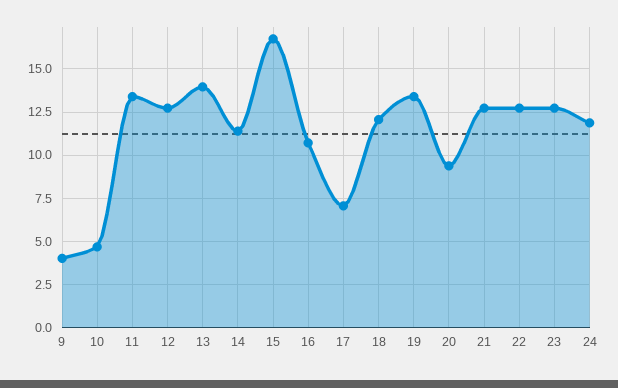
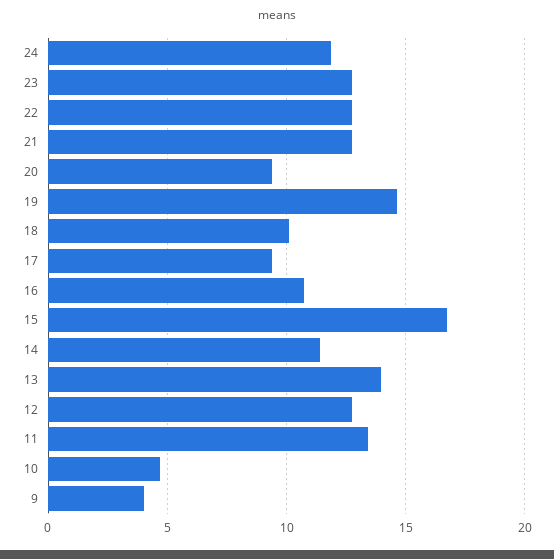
  {
    "9": 4,
    "10": 4.5,
    "11": 13.5,
    "12": 12.5,
    "13": 14,
    "14": 11.5,
    "15": 17,
    "16": 10.5,
-   "17": 7,
+   "17": 9.5,
-   "18": 12,
+   "18": 10,
-   "19": 13.5,
+   "19": 14.5,
    "20": 9.5,
    "21": 12.5,
    "22": 12.5,
    "23": 12.5,
    "24": 12
  }

